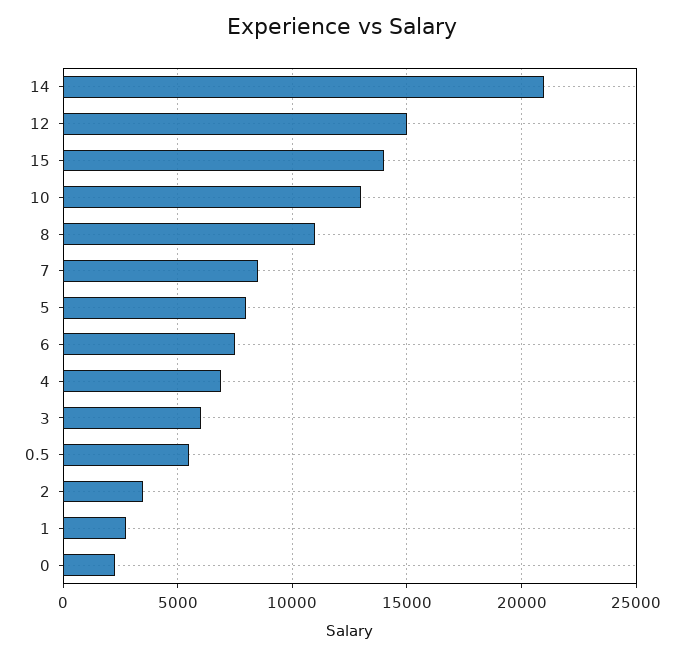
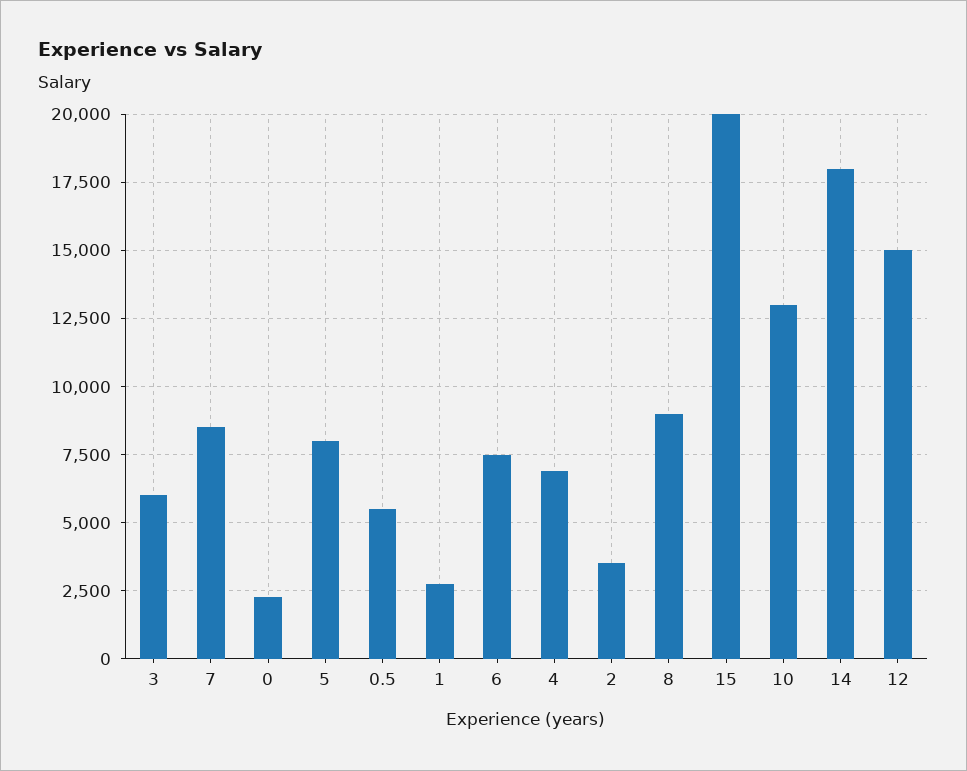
  {
-   "14": 21000,
+   "14": 18000,
    "12": 15000,
-   "15": 14000,
+   "15": 20000,
    "10": 13000,
-   "8": 11000,
+   "8": 9000,
    "7": 8500,
    "5": 8000,
    "6": 7500,
    "4": 7000,
    "3": 6000,
    "0.5": 5500,
    "2": 3500,
    "1": 2750,
    "0": 2250
  }

